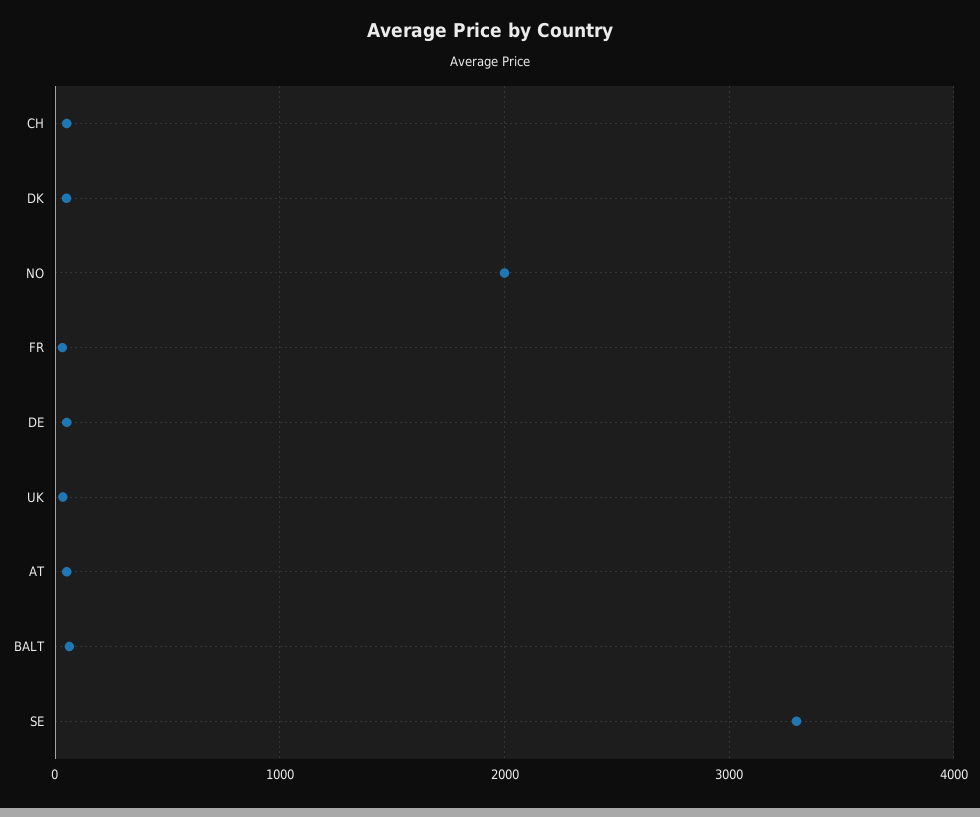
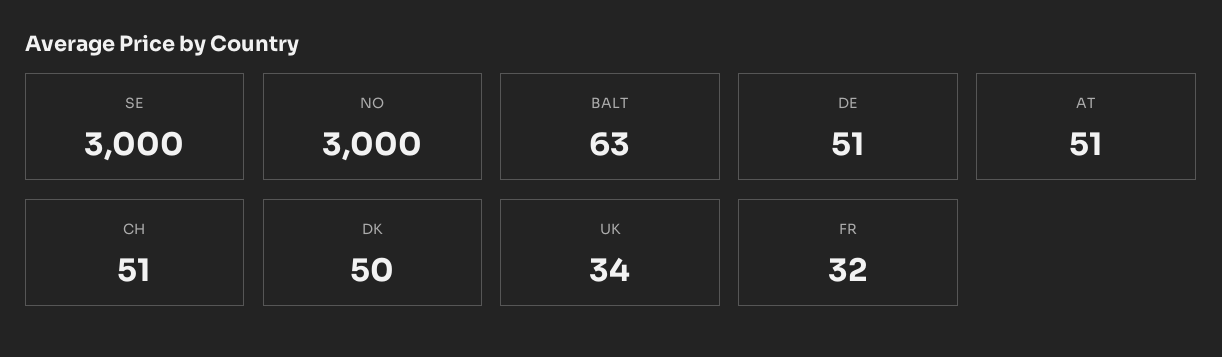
  {
    "CH": 51,
    "DK": 50,
-   "NO": 2000,
+   "NO": 3000,
    "FR": 32,
    "DE": 51,
    "UK": 34,
    "AT": 51,
    "BALT": 63,
-   "SE": 3300
+   "SE": 3000
  }

